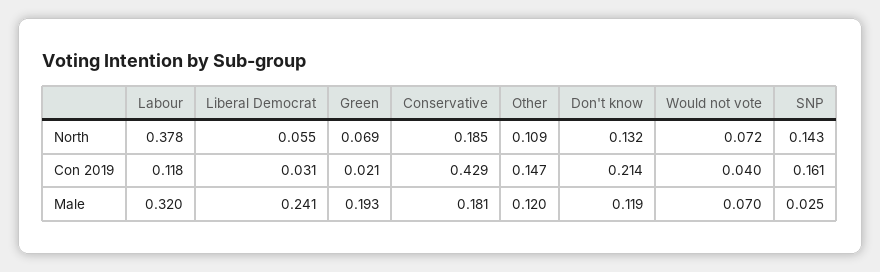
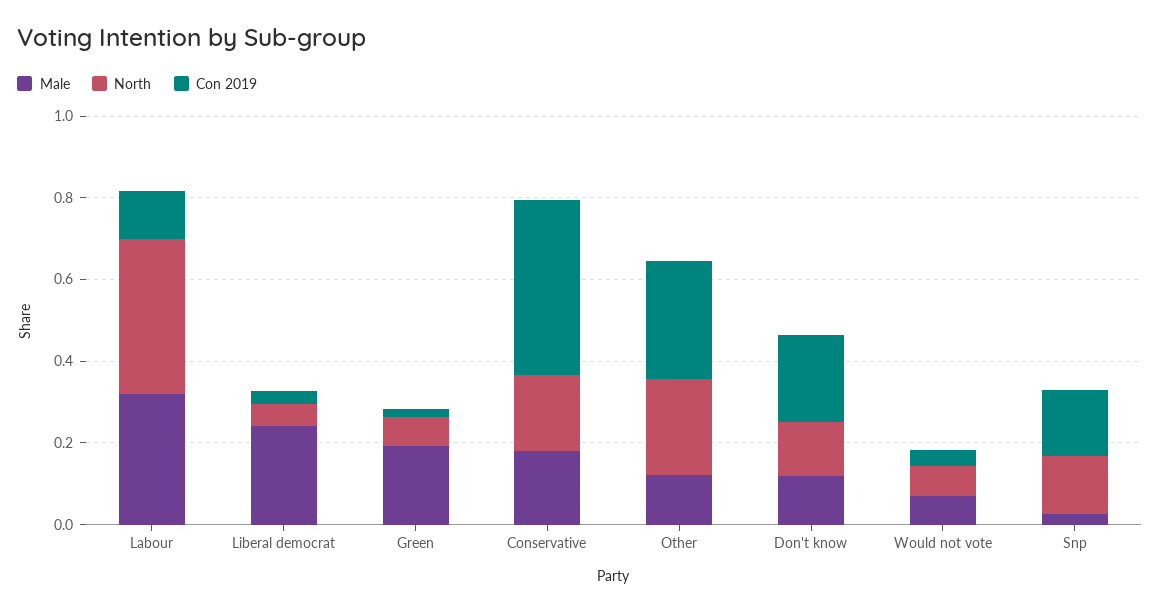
  {
    "North": {
      "Labour": 0.378,
      "Liberal Democrat": 0.055,
      "Green": 0.069,
      "Conservative": 0.185,
-     "Other": 0.109,
+     "Other": 0.25,
      "Don't know": 0.132,
      "Would not vote": 0.072,
      "SNP": 0.143
    },
    "Con 2019": {
      "Labour": 0.118,
      "Liberal Democrat": 0.031,
      "Green": 0.021,
      "Conservative": 0.429,
-     "Other": 0.147,
+     "Other": 0.3,
      "Don't know": 0.214,
      "Would not vote": 0.04,
      "SNP": 0.161
    },
    "Male": {
      "Labour": 0.32,
      "Liberal Democrat": 0.241,
      "Green": 0.193,
      "Conservative": 0.181,
      "Other": 0.12,
      "Don't know": 0.119,
      "Would not vote": 0.07,
      "SNP": 0.025
    }
  }

